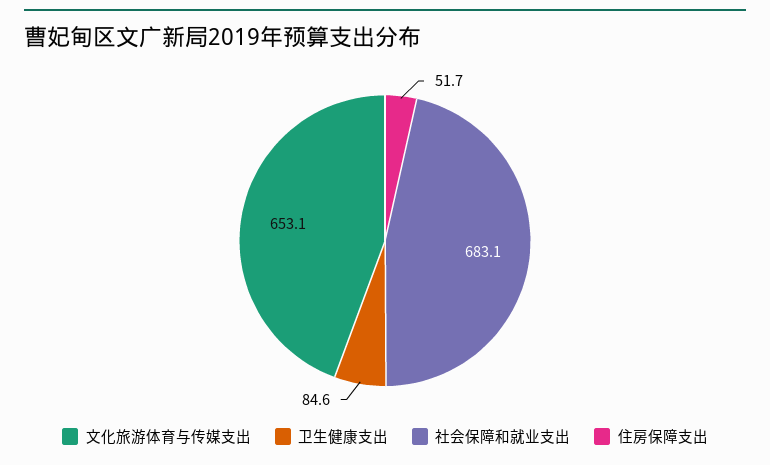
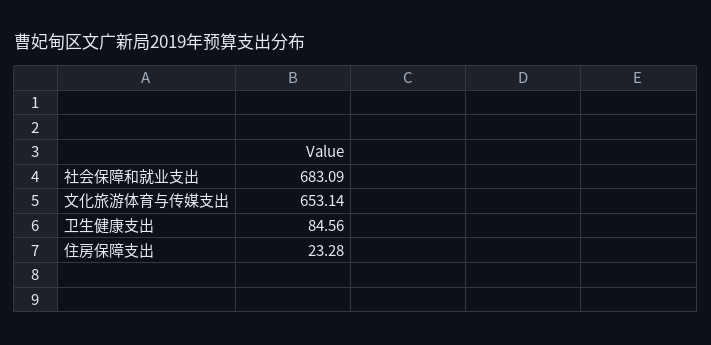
  {
    "文化旅游体育与传媒支出": 653.14,
    "卫生健康支出": 84.56,
    "社会保障和就业支出": 683.09,
-   "住房保障支出": 51.7
+   "住房保障支出": 23.28
  }

